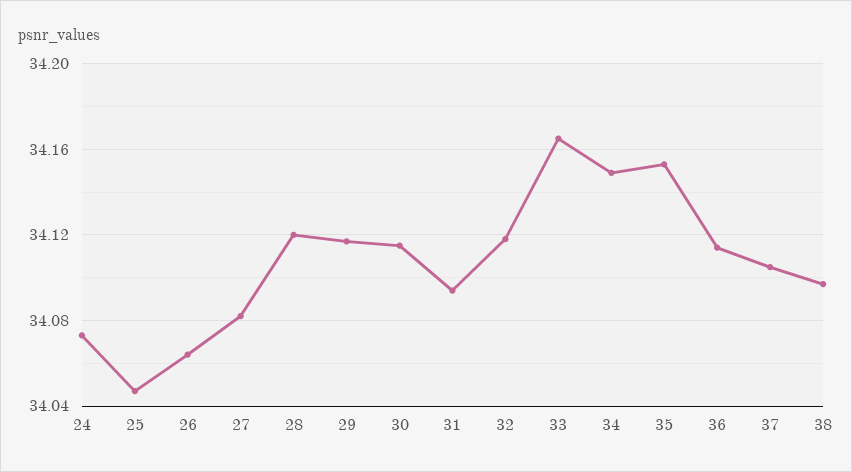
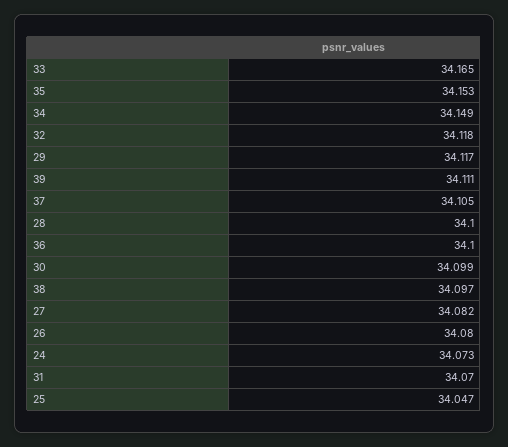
  {
    "24": 34.073,
    "25": 34.047,
-   "26": 34.065,
+   "26": 34.08,
    "27": 34.082,
-   "28": 34.12,
+   "28": 34.1,
    "29": 34.117,
-   "30": 34.115,
+   "30": 34.099,
-   "31": 34.095,
+   "31": 34.07,
    "32": 34.118,
    "33": 34.165,
    "34": 34.149,
    "35": 34.153,
-   "36": 34.115,
+   "36": 34.1,
    "37": 34.105,
-   "38": 34.097
+   "38": 34.097,
+   "39": 34.111
  }

